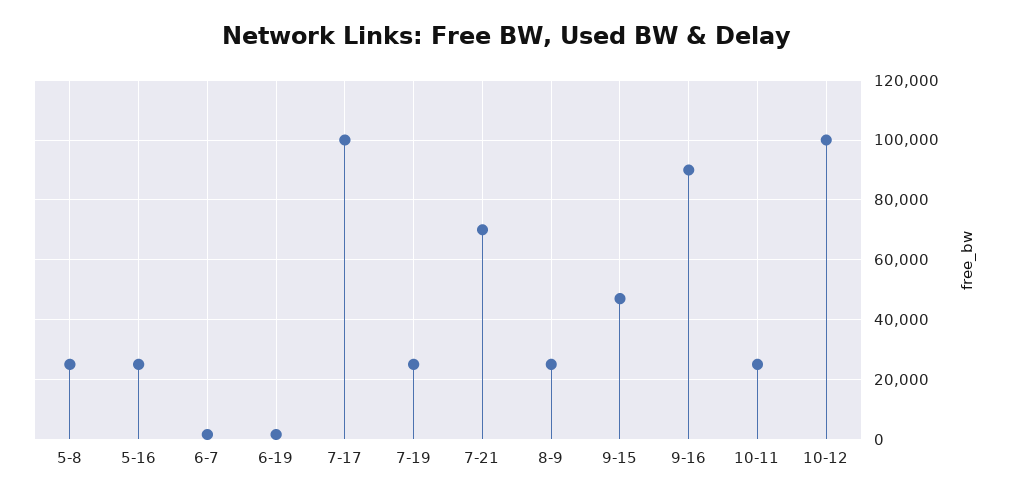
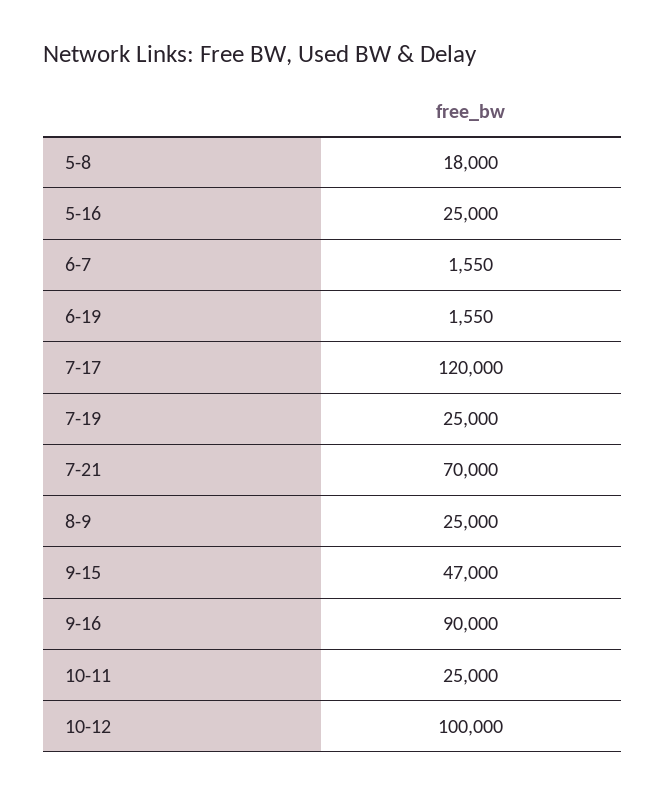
  {
-   "5-8": 25000,
+   "5-8": 18000,
    "5-16": 25000,
    "6-7": 1550,
    "6-19": 1550,
-   "7-17": 100000,
+   "7-17": 120000,
    "7-19": 25000,
    "7-21": 70000,
    "8-9": 25000,
    "9-15": 47000,
    "9-16": 90000,
    "10-11": 25000,
    "10-12": 100000
  }

